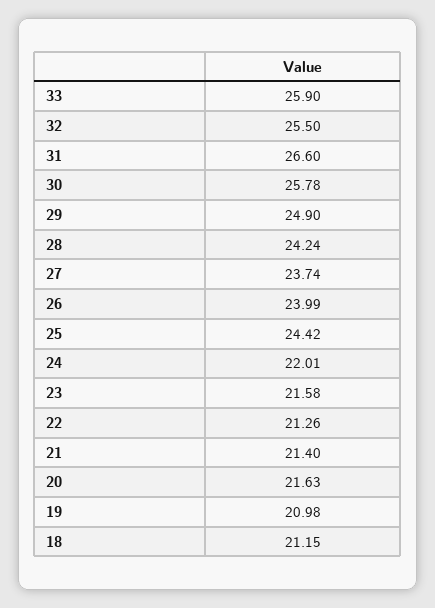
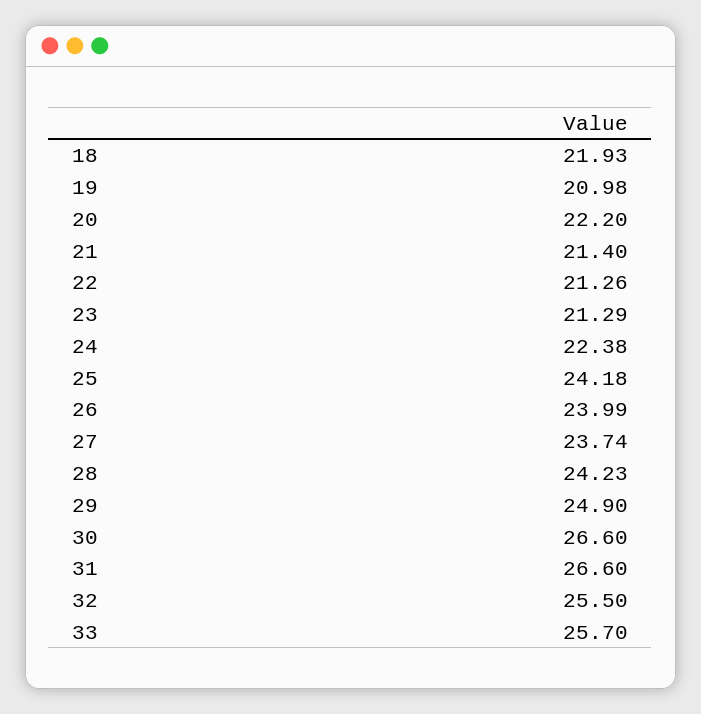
  {
-   "33": 25.9,
+   "33": 25.7,
    "32": 25.5,
    "31": 26.6,
-   "30": 25.78,
+   "30": 26.6,
    "29": 24.9,
-   "28": 24.24,
+   "28": 24.23,
    "27": 23.74,
    "26": 23.99,
-   "25": 24.42,
+   "25": 24.18,
-   "24": 22.01,
+   "24": 22.38,
-   "23": 21.58,
+   "23": 21.29,
    "22": 21.26,
    "21": 21.4,
-   "20": 21.63,
+   "20": 22.2,
    "19": 20.98,
-   "18": 21.15
+   "18": 21.93
  }

